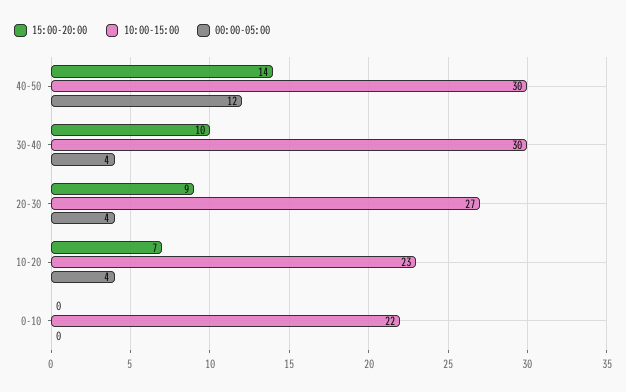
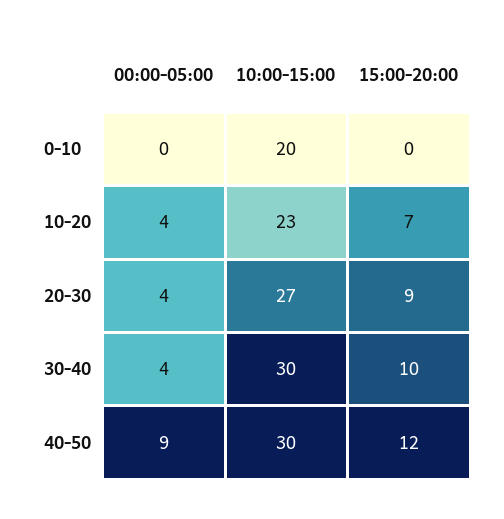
  {
    "15:00-20:00": {
-     "40-50": 14,
+     "40-50": 12,
      "30-40": 10,
      "20-30": 9,
      "10-20": 7,
      "0-10": 0
    },
    "10:00-15:00": {
      "40-50": 30,
      "30-40": 30,
      "20-30": 27,
      "10-20": 23,
-     "0-10": 22
+     "0-10": 20
    },
    "00:00-05:00": {
-     "40-50": 12,
+     "40-50": 9,
      "30-40": 4,
      "20-30": 4,
      "10-20": 4,
      "0-10": 0
    }
  }

